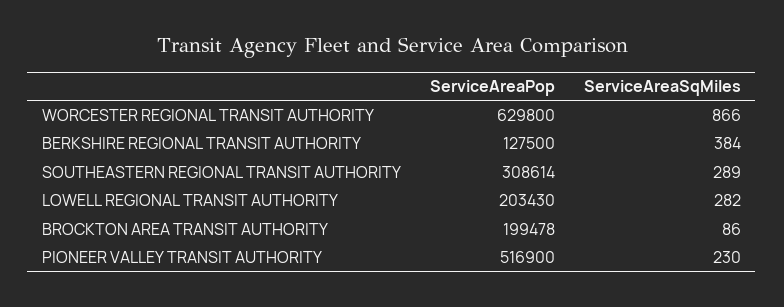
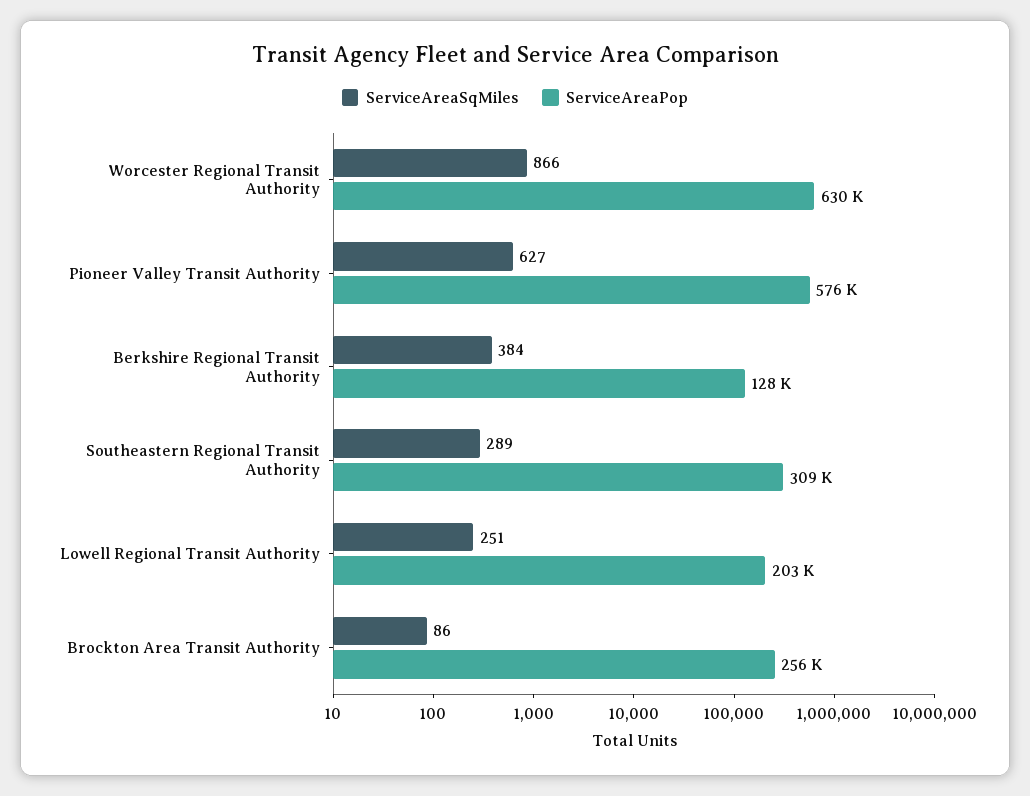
  {
    "ServiceAreaPop": {
      "WORCESTER REGIONAL TRANSIT AUTHORITY": 629800,
      "BERKSHIRE REGIONAL TRANSIT AUTHORITY": 127500,
      "SOUTHEASTERN REGIONAL TRANSIT AUTHORITY": 308614,
      "LOWELL REGIONAL TRANSIT AUTHORITY": 203430,
-     "BROCKTON AREA TRANSIT AUTHORITY": 199478,
+     "BROCKTON AREA TRANSIT AUTHORITY": 256000,
-     "PIONEER VALLEY TRANSIT AUTHORITY": 516900
+     "PIONEER VALLEY TRANSIT AUTHORITY": 576000
    },
    "ServiceAreaSqMiles": {
      "WORCESTER REGIONAL TRANSIT AUTHORITY": 866,
      "BERKSHIRE REGIONAL TRANSIT AUTHORITY": 384,
      "SOUTHEASTERN REGIONAL TRANSIT AUTHORITY": 289,
-     "LOWELL REGIONAL TRANSIT AUTHORITY": 282,
+     "LOWELL REGIONAL TRANSIT AUTHORITY": 251,
      "BROCKTON AREA TRANSIT AUTHORITY": 86,
-     "PIONEER VALLEY TRANSIT AUTHORITY": 230
+     "PIONEER VALLEY TRANSIT AUTHORITY": 627
    }
  }

